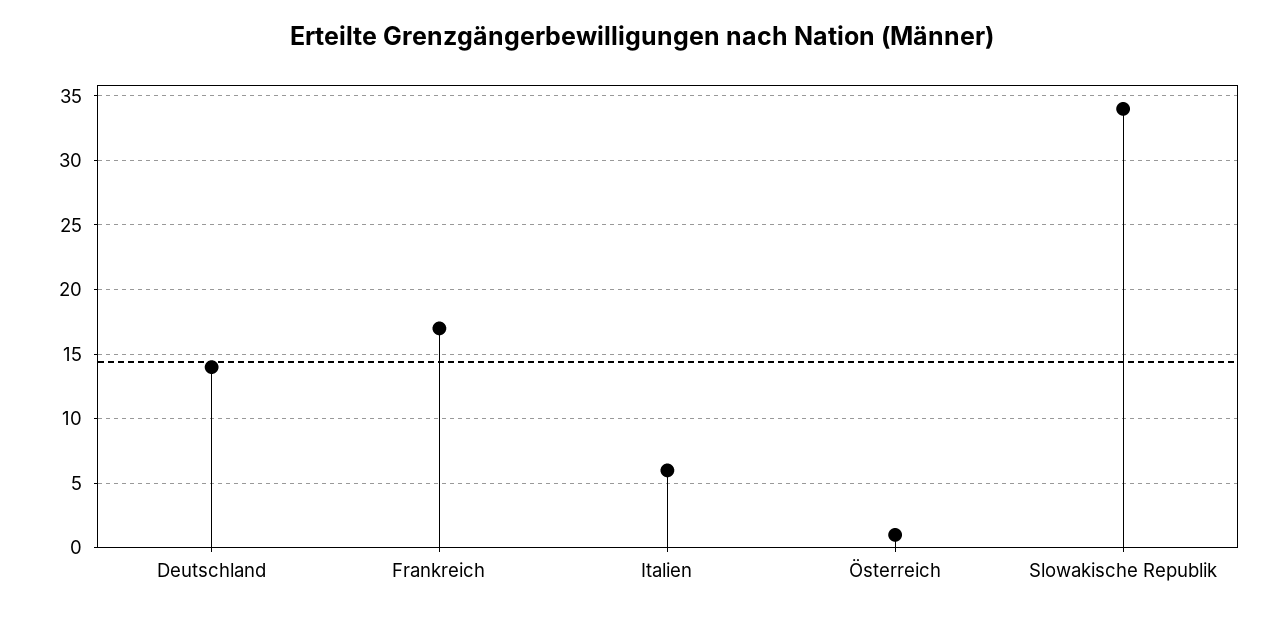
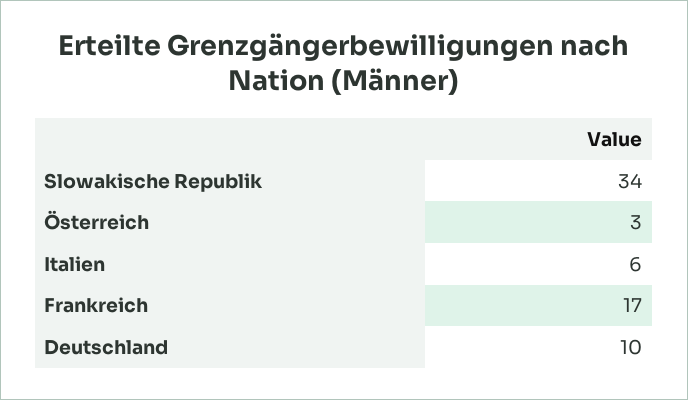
  {
-   "Deutschland": 14,
+   "Deutschland": 10,
    "Frankreich": 17,
    "Italien": 6,
-   "Österreich": 1,
+   "Österreich": 3,
    "Slowakische Republik": 34
  }

